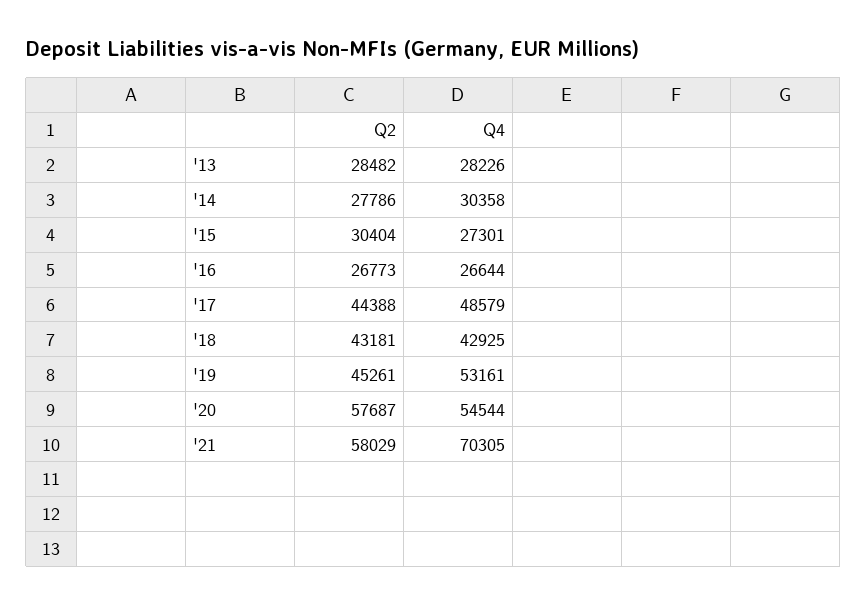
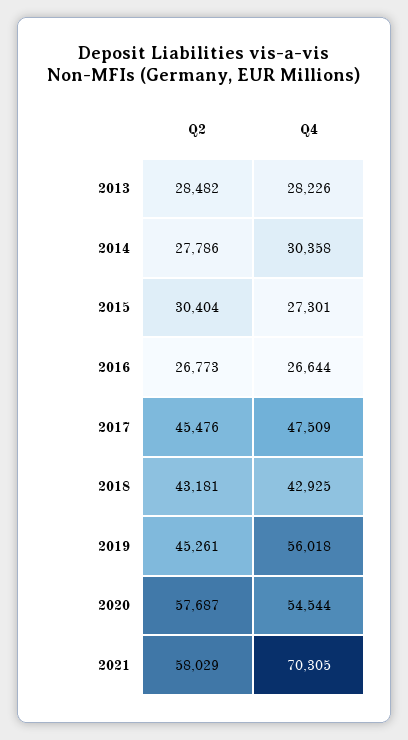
  {
    "Q2": {
      "'13": 28482,
      "'14": 27786,
      "'15": 30404,
      "'16": 26773,
-     "'17": 44388,
+     "'17": 45476,
      "'18": 43181,
      "'19": 45261,
      "'20": 57687,
      "'21": 58029
    },
    "Q4": {
      "'13": 28226,
      "'14": 30358,
      "'15": 27301,
      "'16": 26644,
-     "'17": 48579,
+     "'17": 47509,
      "'18": 42925,
-     "'19": 53161,
+     "'19": 56018,
      "'20": 54544,
      "'21": 70305
    }
  }

